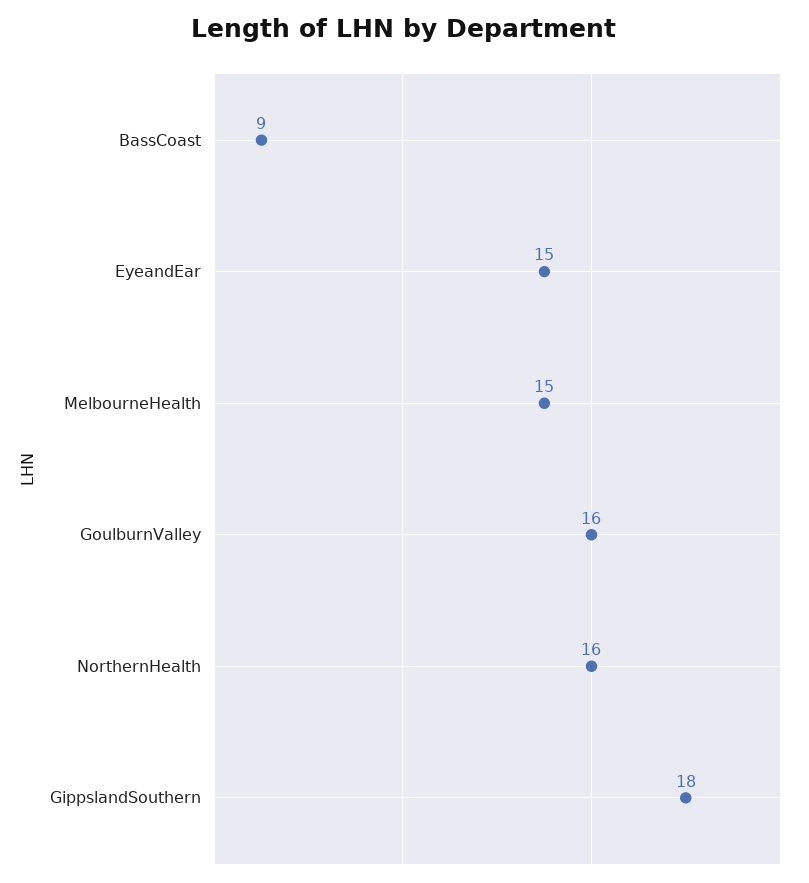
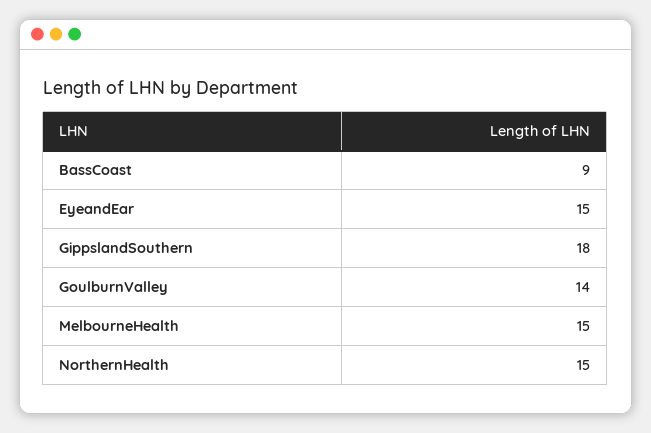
  {
    "BassCoast": 9,
    "EyeandEar": 15,
    "MelbourneHealth": 15,
-   "GoulburnValley": 16,
+   "GoulburnValley": 14,
-   "NorthernHealth": 16,
+   "NorthernHealth": 15,
    "GippslandSouthern": 18
  }

